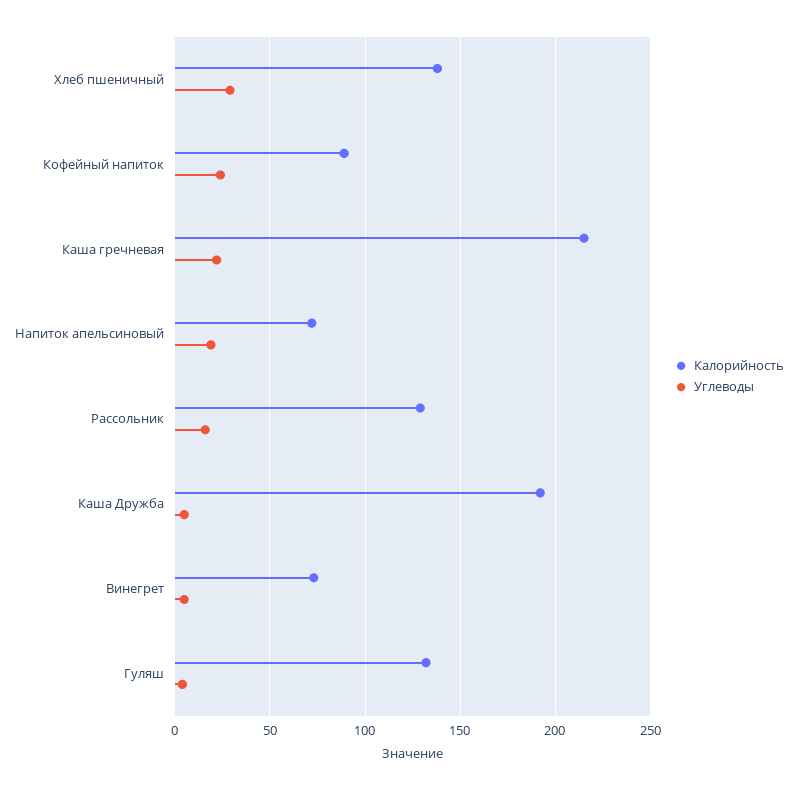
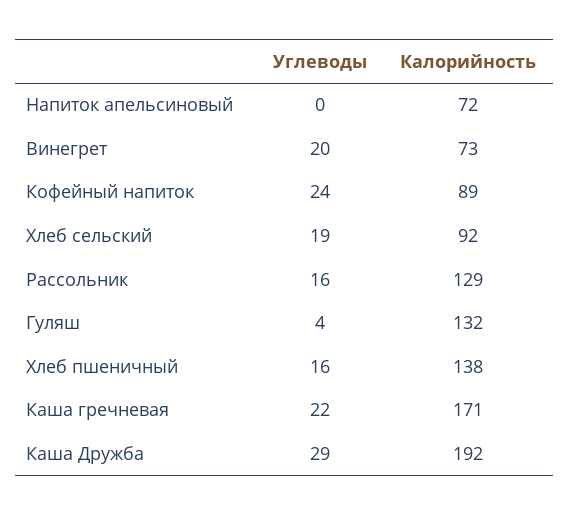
  {
    "Калорийность": {
      "Хлеб пшеничный": 138,
      "Кофейный напиток": 89,
-     "Каша гречневая": 215,
+     "Каша гречневая": 171,
      "Напиток апельсиновый": 72,
      "Рассольник": 129,
      "Каша Дружба": 192,
      "Винегрет": 73,
-     "Гуляш": 132
+     "Гуляш": 132,
+     "Хлеб сельский": 92
    },
    "Углеводы": {
-     "Хлеб пшеничный": 30,
+     "Хлеб пшеничный": 16,
      "Кофейный напиток": 24,
      "Каша гречневая": 22,
-     "Напиток апельсиновый": 20,
+     "Напиток апельсиновый": 0,
      "Рассольник": 16,
-     "Каша Дружба": 5,
+     "Каша Дружба": 29,
-     "Винегрет": 5,
+     "Винегрет": 20,
-     "Гуляш": 4
+     "Гуляш": 4,
+     "Хлеб сельский": 19
    }
  }

